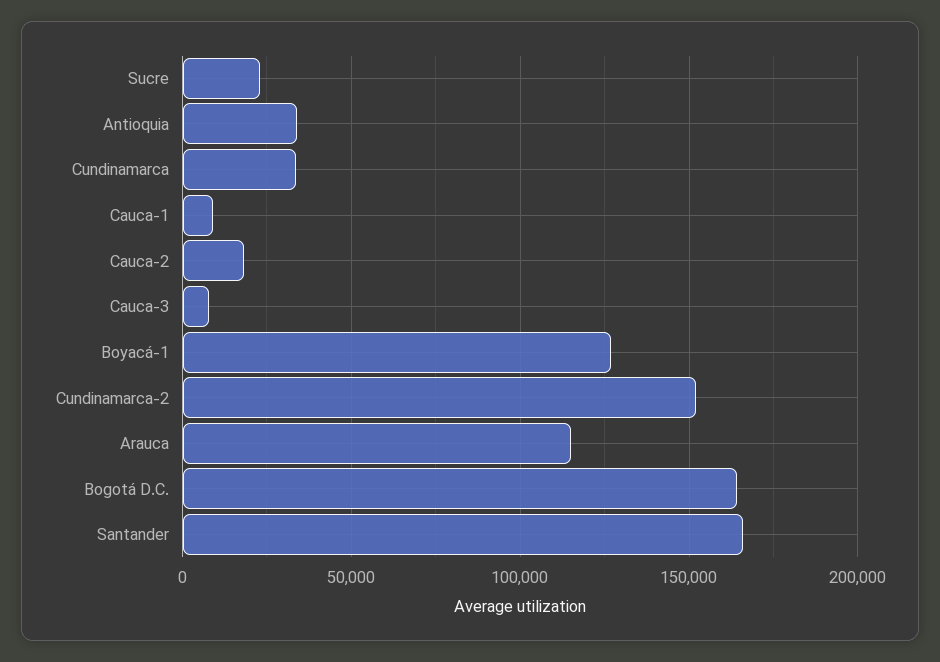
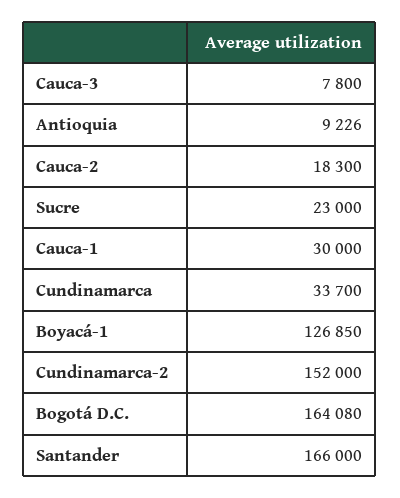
  {
    "Sucre": 23000,
-   "Antioquia": 35000,
+   "Antioquia": 9226,
    "Cundinamarca": 33700,
-   "Cauca-1": 10000,
+   "Cauca-1": 30000,
    "Cauca-2": 18300,
    "Cauca-3": 7800,
    "Boyacá-1": 126850,
    "Cundinamarca-2": 152000,
-   "Arauca": 115000,
    "Bogotá D.C.": 164080,
    "Santander": 166000
  }

